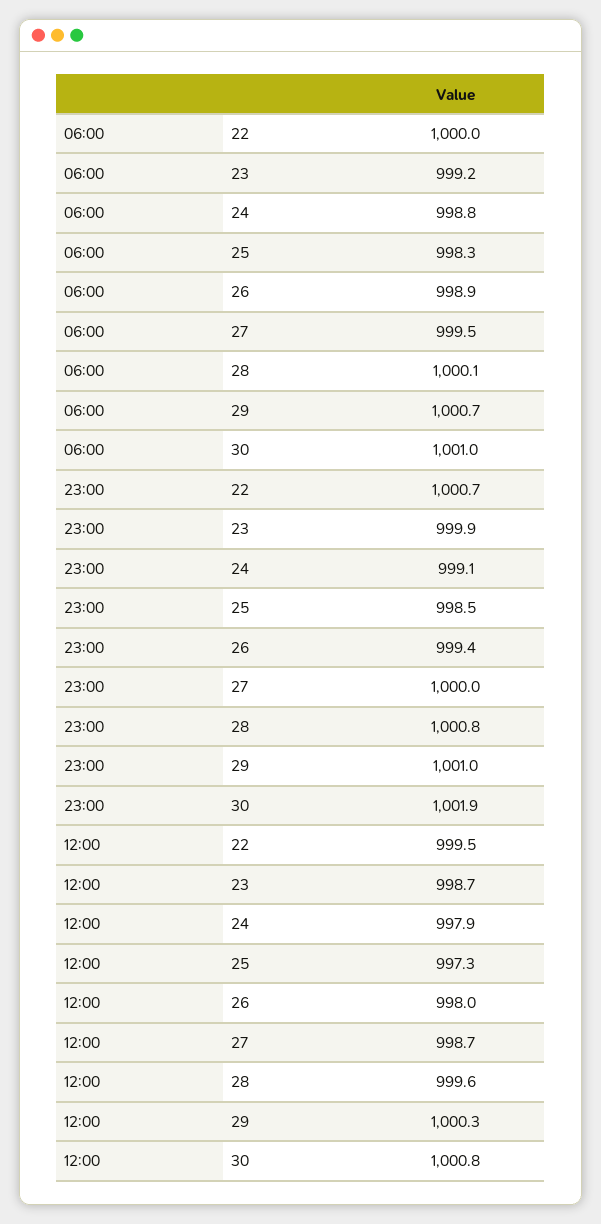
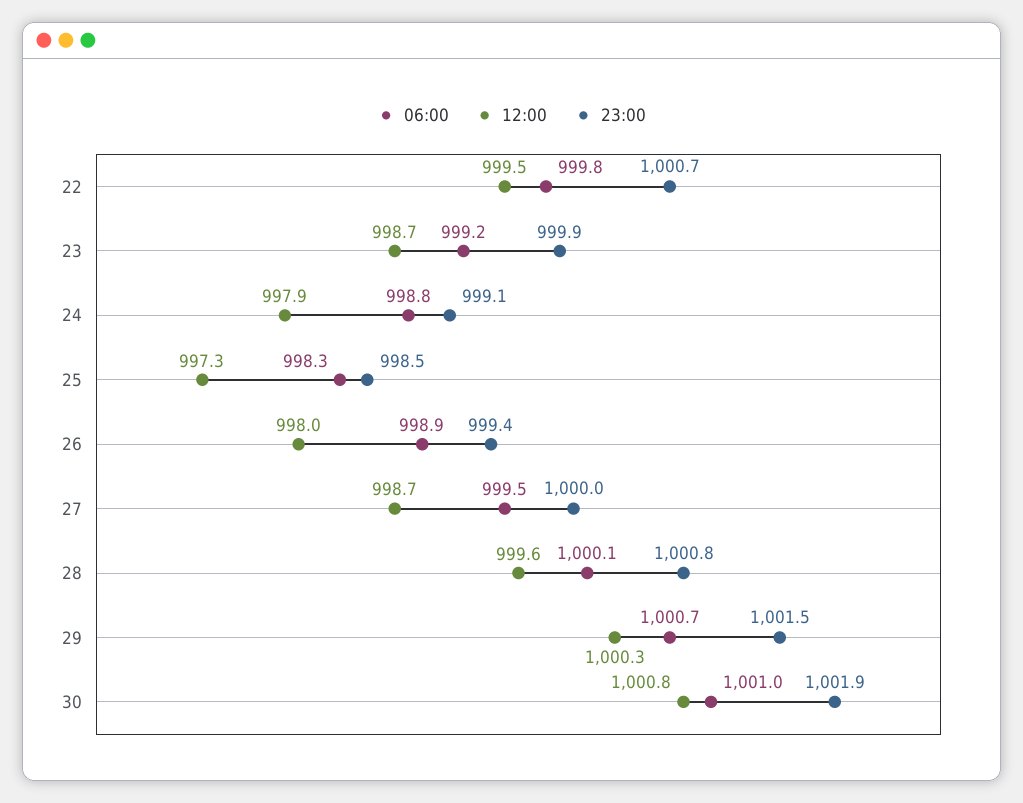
  {
    "06:00": {
-     "22": 1000,
+     "22": 999.8,
      "23": 999.2,
      "24": 998.8,
      "25": 998.3,
      "26": 998.9,
      "27": 999.5,
      "28": 1000.1,
      "29": 1000.7,
      "30": 1001
    },
    "23:00": {
      "22": 1000.7,
      "23": 999.9,
      "24": 999.1,
      "25": 998.5,
      "26": 999.4,
      "27": 1000,
      "28": 1000.8,
-     "29": 1001,
+     "29": 1001.5,
      "30": 1001.9
    },
    "12:00": {
      "22": 999.5,
      "23": 998.7,
      "24": 997.9,
      "25": 997.3,
      "26": 998,
      "27": 998.7,
      "28": 999.6,
      "29": 1000.3,
      "30": 1000.8
    }
  }

